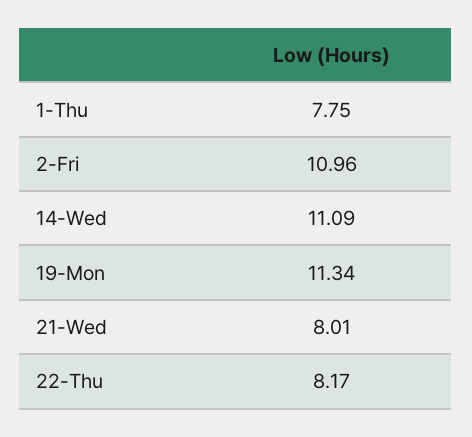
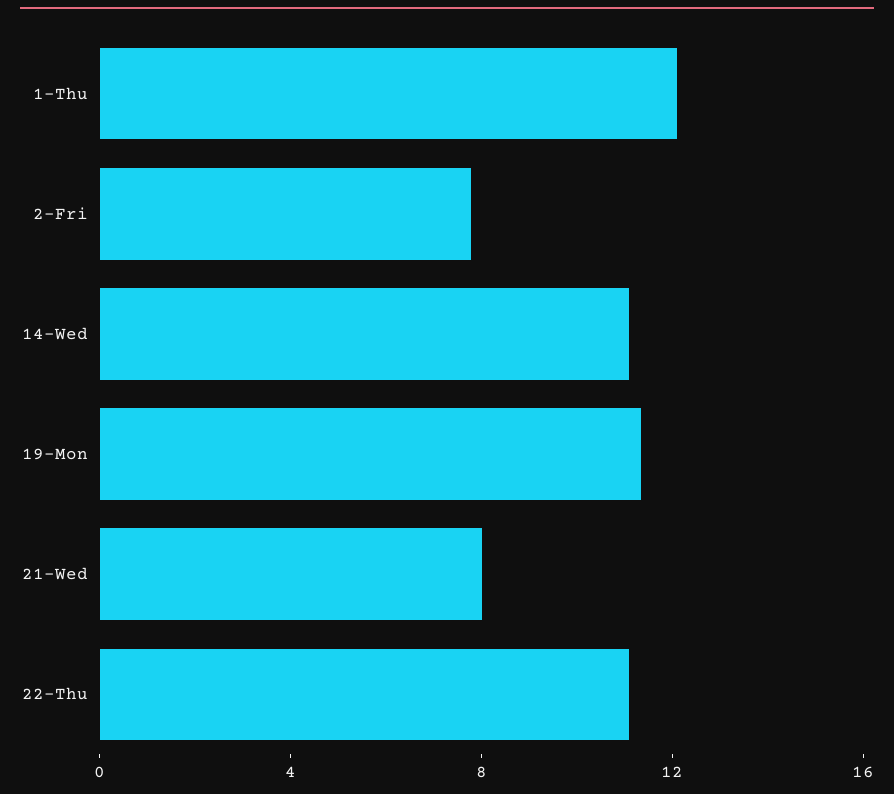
  {
-   "1-Thu": 7.75,
+   "1-Thu": 12,
-   "2-Fri": 10.96,
+   "2-Fri": 8,
    "14-Wed": 11.09,
    "19-Mon": 11.34,
    "21-Wed": 8.01,
-   "22-Thu": 8.17
+   "22-Thu": 11
  }

